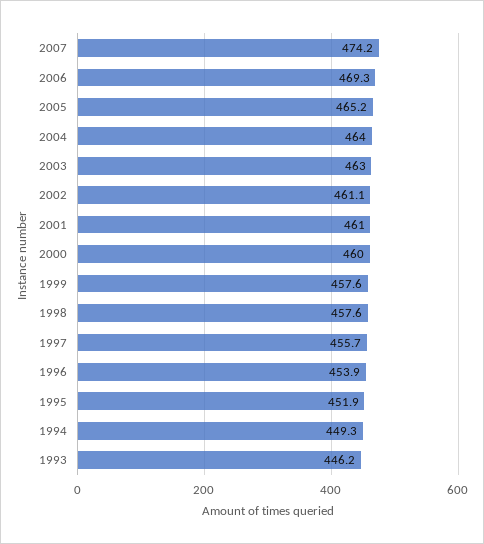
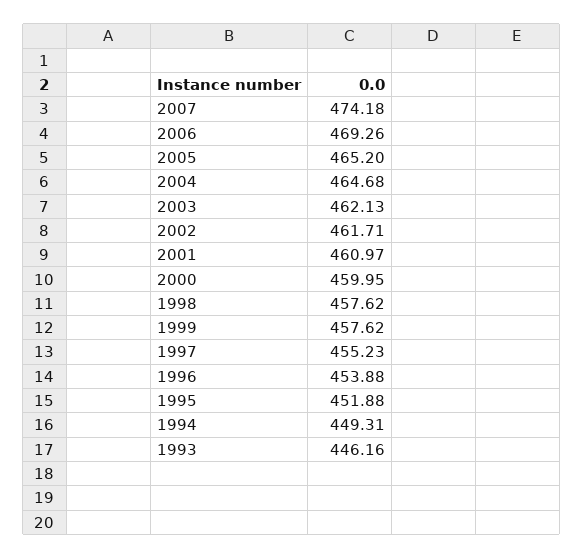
  {
    "2007": 474.18,
    "2006": 469.26,
    "2005": 465.2,
-   "2004": 464,
+   "2004": 464.68,
-   "2003": 463,
+   "2003": 462.13,
-   "2002": 461.1,
+   "2002": 461.71,
    "2001": 460.97,
    "2000": 459.95,
    "1999": 457.62,
    "1998": 457.62,
-   "1997": 455.7,
+   "1997": 455.23,
    "1996": 453.88,
    "1995": 451.88,
    "1994": 449.31,
    "1993": 446.16
  }

